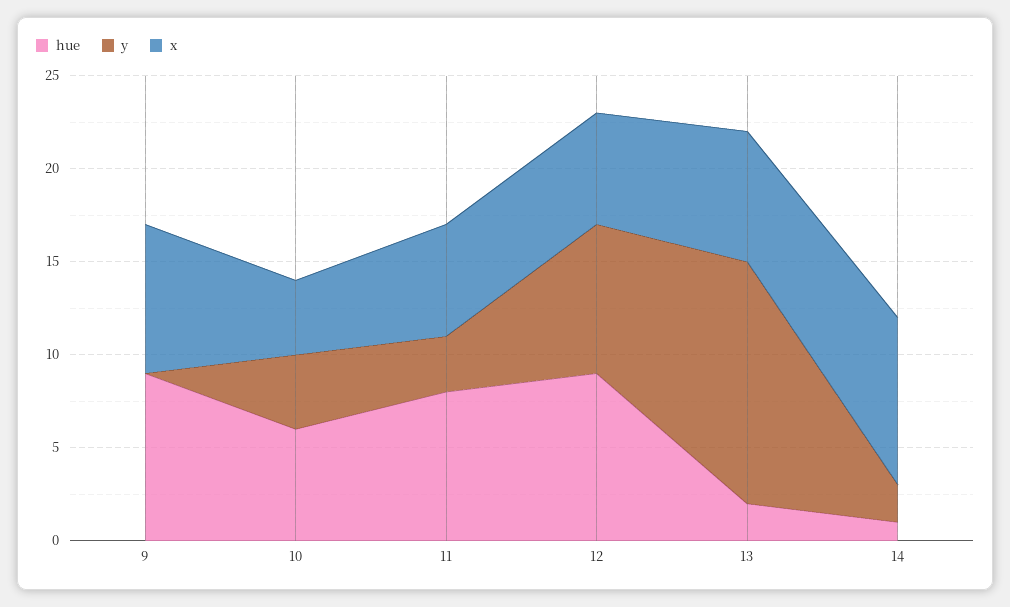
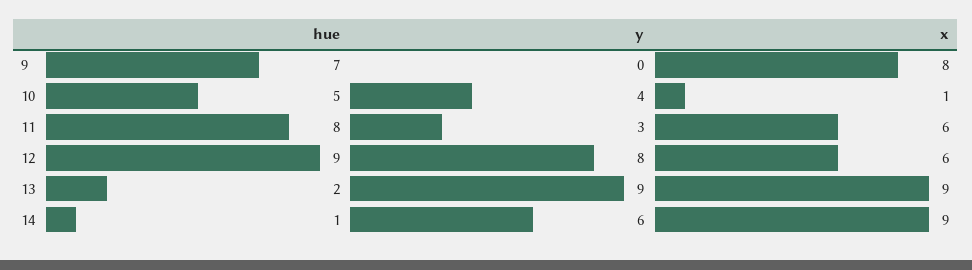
  {
    "hue": {
-     "9": 9,
+     "9": 7,
-     "10": 6,
+     "10": 5,
      "11": 8,
      "12": 9,
      "13": 2,
      "14": 1
    },
    "y": {
      "9": 0,
      "10": 4,
      "11": 3,
      "12": 8,
-     "13": 13,
+     "13": 9,
-     "14": 2
+     "14": 6
    },
    "x": {
      "9": 8,
-     "10": 4,
+     "10": 1,
      "11": 6,
      "12": 6,
-     "13": 7,
+     "13": 9,
      "14": 9
    }
  }

